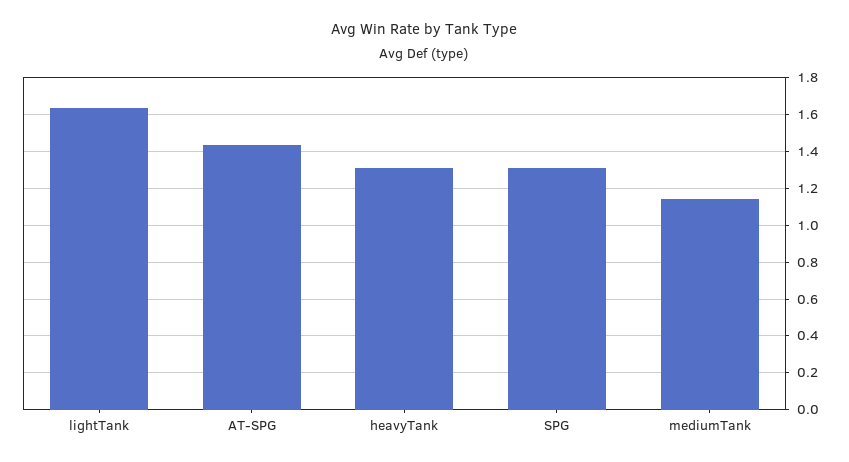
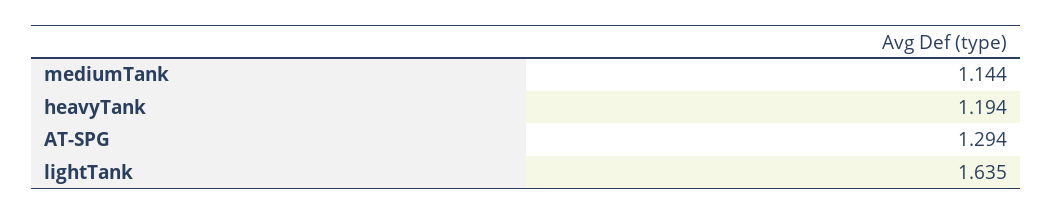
  {
    "lightTank": 1.635,
-   "AT-SPG": 1.45,
+   "AT-SPG": 1.294,
-   "heavyTank": 1.3,
+   "heavyTank": 1.194,
-   "SPG": 1.3,
    "mediumTank": 1.144
  }

